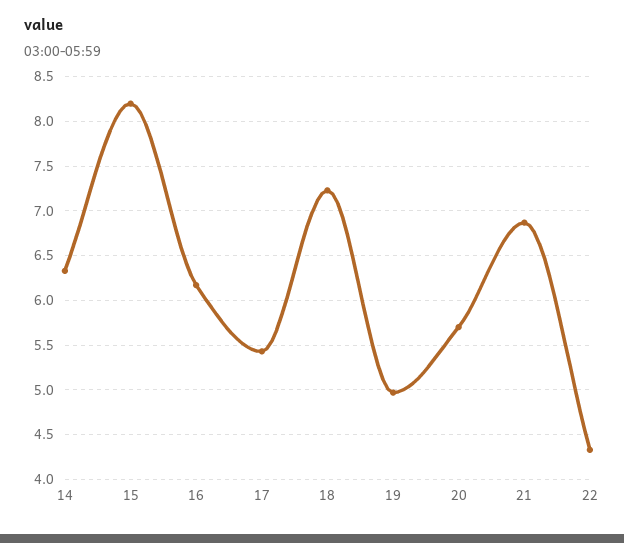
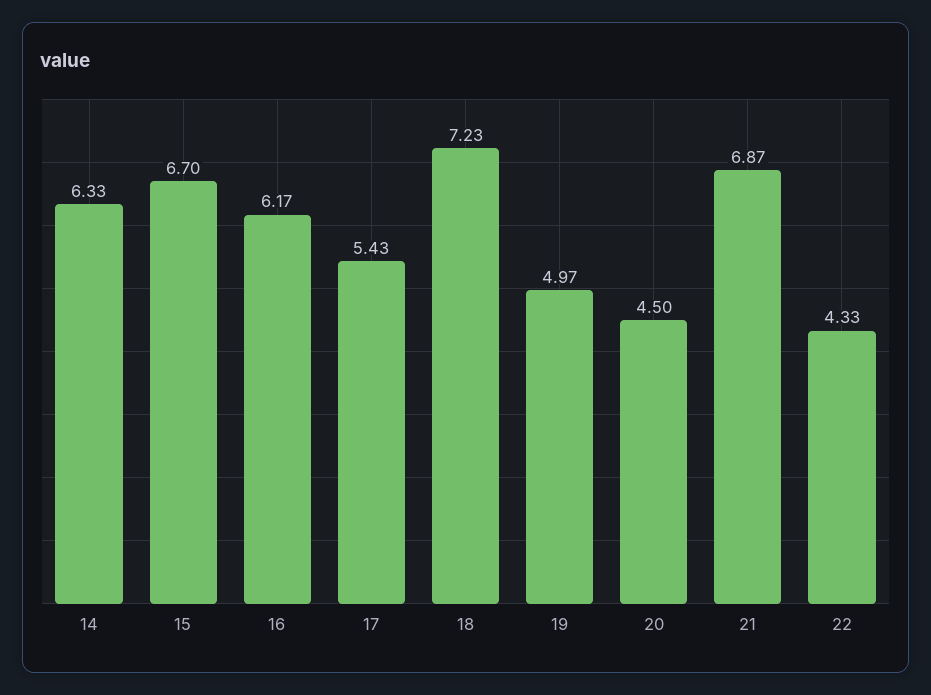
  {
    "14": 6.33,
-   "15": 8.2,
+   "15": 6.7,
    "16": 6.17,
    "17": 5.43,
    "18": 7.23,
    "19": 4.97,
-   "20": 5.7,
+   "20": 4.5,
    "21": 6.87,
    "22": 4.33
  }

